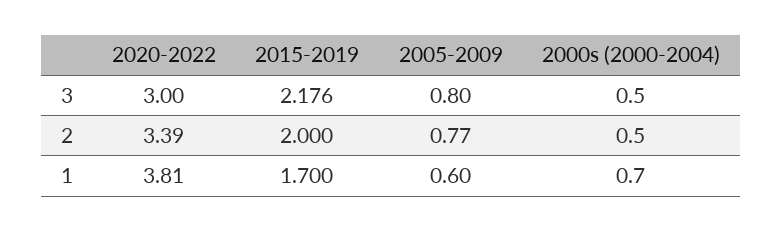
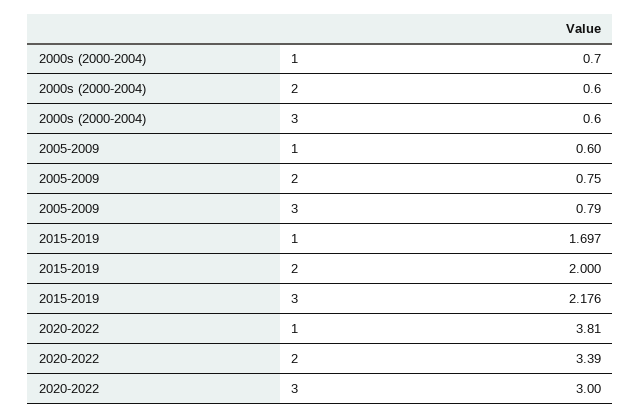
  {
    "2020-2022": {
      "3": 3,
      "2": 3.39,
      "1": 3.81
    },
    "2015-2019": {
      "3": 2.176,
      "2": 2,
-     "1": 1.7
+     "1": 1.697
    },
    "2005-2009": {
-     "3": 0.8,
+     "3": 0.79,
-     "2": 0.77,
+     "2": 0.75,
      "1": 0.6
    },
    "2000s (2000-2004)": {
-     "3": 0.5,
+     "3": 0.6,
-     "2": 0.5,
+     "2": 0.6,
      "1": 0.7
    }
  }

